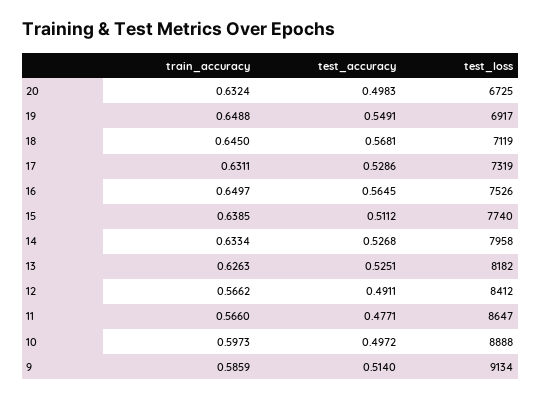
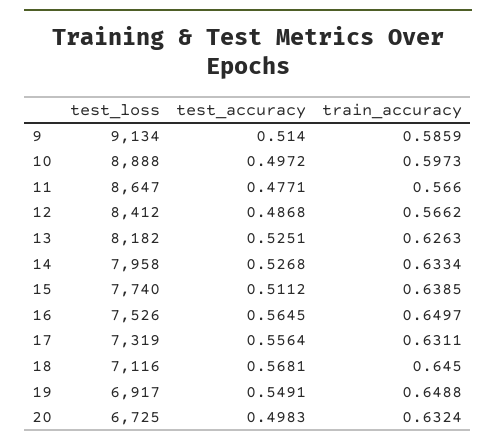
  {
    "train_accuracy": {
      "20": 0.6324,
      "19": 0.6488,
      "18": 0.645,
      "17": 0.6311,
      "16": 0.6497,
      "15": 0.6385,
      "14": 0.6334,
      "13": 0.6263,
      "12": 0.5662,
      "11": 0.566,
      "10": 0.5973,
      "9": 0.5859
    },
    "test_accuracy": {
      "20": 0.4983,
      "19": 0.5491,
      "18": 0.5681,
-     "17": 0.5286,
+     "17": 0.5564,
      "16": 0.5645,
      "15": 0.5112,
      "14": 0.5268,
      "13": 0.5251,
-     "12": 0.4911,
+     "12": 0.4868,
      "11": 0.4771,
      "10": 0.4972,
      "9": 0.514
    },
    "test_loss": {
      "20": 6725,
      "19": 6917,
-     "18": 7119,
+     "18": 7116,
      "17": 7319,
      "16": 7526,
      "15": 7740,
      "14": 7958,
      "13": 8182,
      "12": 8412,
      "11": 8647,
      "10": 8888,
      "9": 9134
    }
  }

